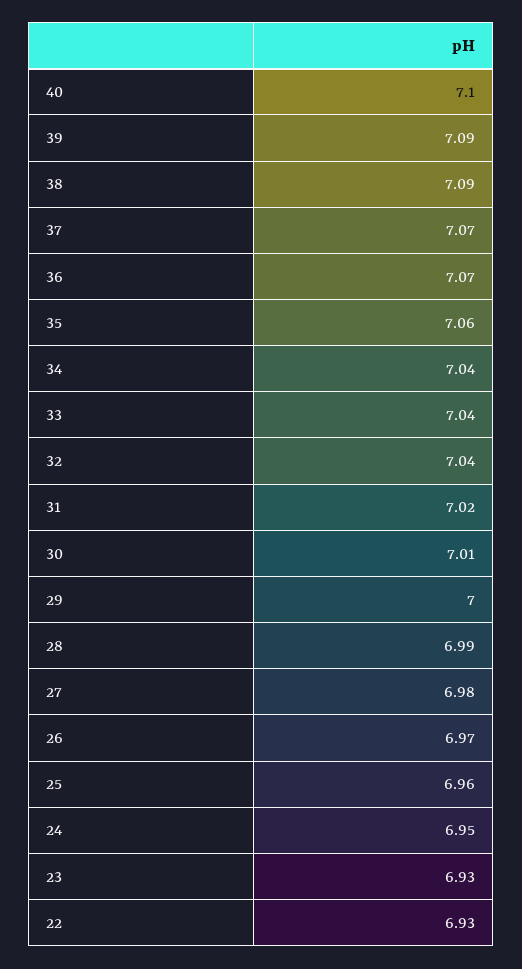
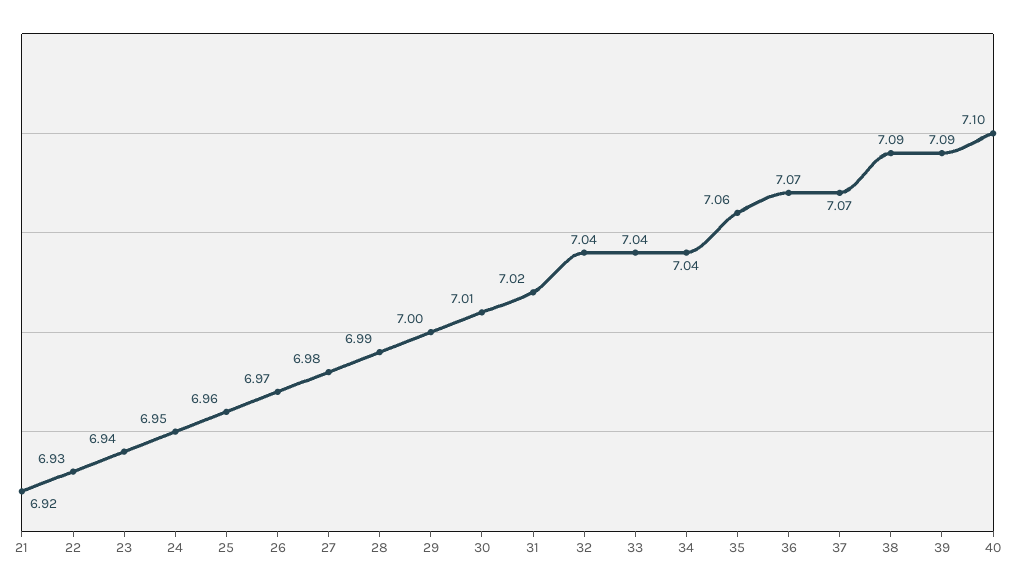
  {
    "40": 7.1,
    "39": 7.09,
    "38": 7.09,
    "37": 7.07,
    "36": 7.07,
    "35": 7.06,
    "34": 7.04,
    "33": 7.04,
    "32": 7.04,
    "31": 7.02,
    "30": 7.01,
    "29": 7,
    "28": 6.99,
    "27": 6.98,
    "26": 6.97,
    "25": 6.96,
    "24": 6.95,
-   "23": 6.93,
+   "23": 6.94,
-   "22": 6.93
+   "22": 6.93,
+   "21": 6.92
  }

